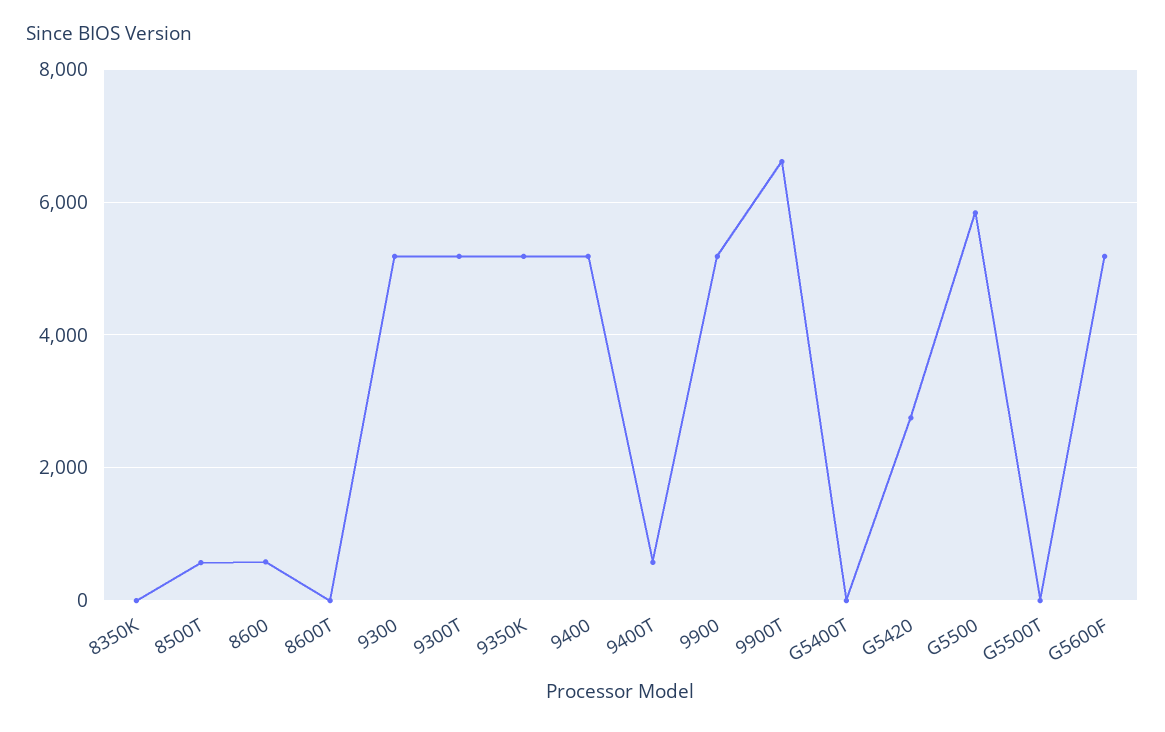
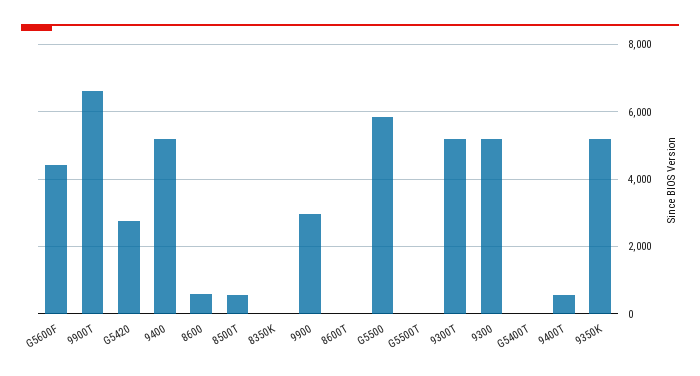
  {
    "8350K": 0,
    "8500T": 600,
    "8600": 600,
    "8600T": 0,
    "9300": 5200,
    "9300T": 5200,
    "9350K": 5200,
    "9400": 5200,
    "9400T": 600,
-   "9900": 5200,
+   "9900": 3000,
    "9900T": 6600,
    "G5400T": 0,
    "G5420": 2800,
    "G5500": 5800,
    "G5500T": 0,
-   "G5600F": 5200
+   "G5600F": 4400
  }

